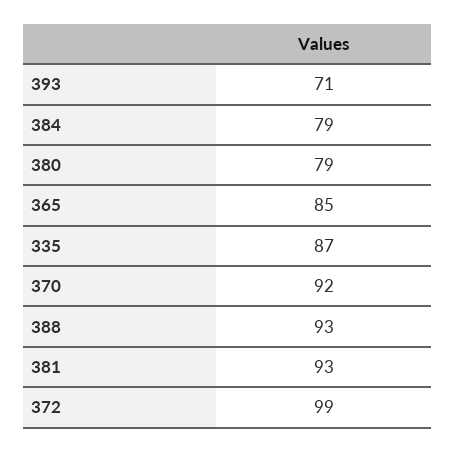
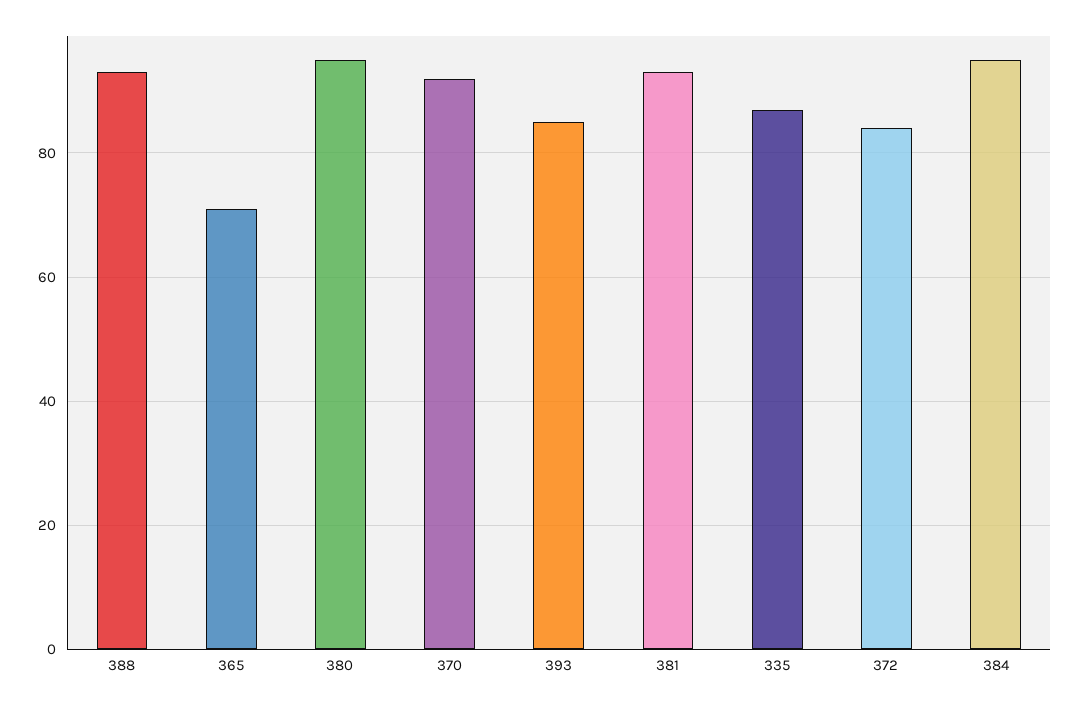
  {
-   "393": 71,
+   "393": 85,
-   "384": 79,
+   "384": 95,
-   "380": 79,
+   "380": 95,
-   "365": 85,
+   "365": 70,
    "335": 87,
    "370": 92,
    "388": 93,
    "381": 93,
-   "372": 99
+   "372": 85
  }

